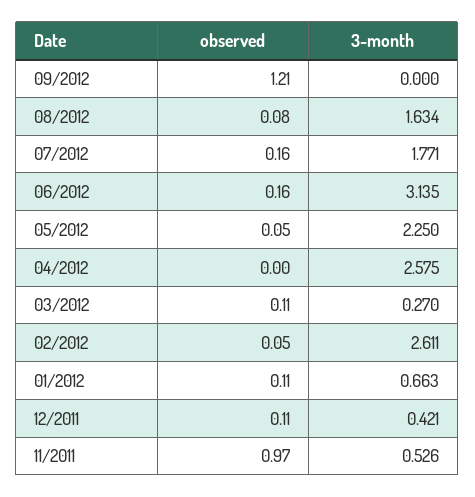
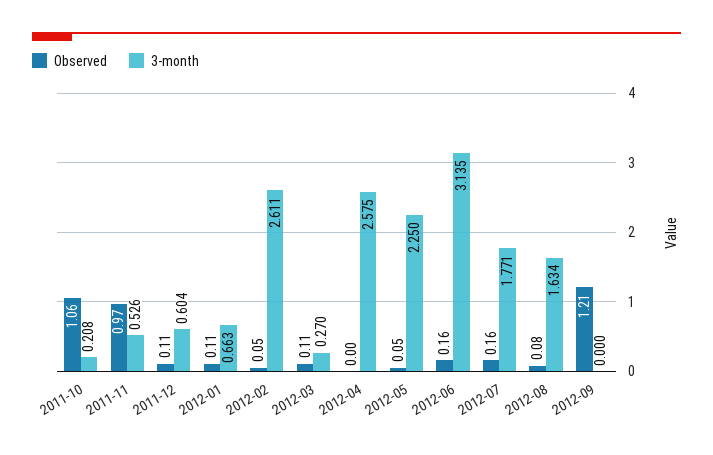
  {
    "observed": {
      "09/2012": 1.21,
      "08/2012": 0.08,
      "07/2012": 0.16,
      "06/2012": 0.16,
      "05/2012": 0.05,
      "04/2012": 0,
      "03/2012": 0.11,
      "02/2012": 0.05,
      "01/2012": 0.11,
      "12/2011": 0.11,
-     "11/2011": 0.97
+     "11/2011": 0.97,
+     "2011-10": 1.06
    },
    "3-month": {
      "09/2012": 0,
      "08/2012": 1.634,
      "07/2012": 1.771,
      "06/2012": 3.135,
      "05/2012": 2.25,
      "04/2012": 2.575,
      "03/2012": 0.27,
      "02/2012": 2.611,
      "01/2012": 0.663,
-     "12/2011": 0.421,
+     "12/2011": 0.604,
-     "11/2011": 0.526
+     "11/2011": 0.526,
+     "2011-10": 0.208
    }
  }

